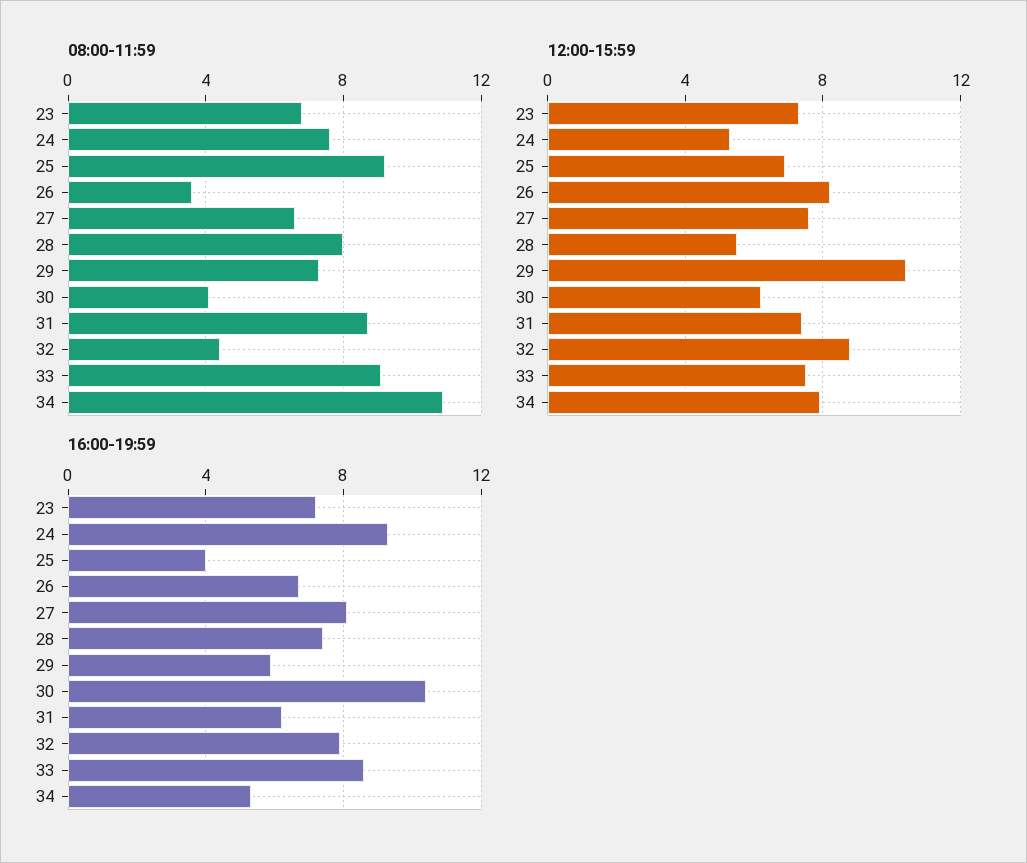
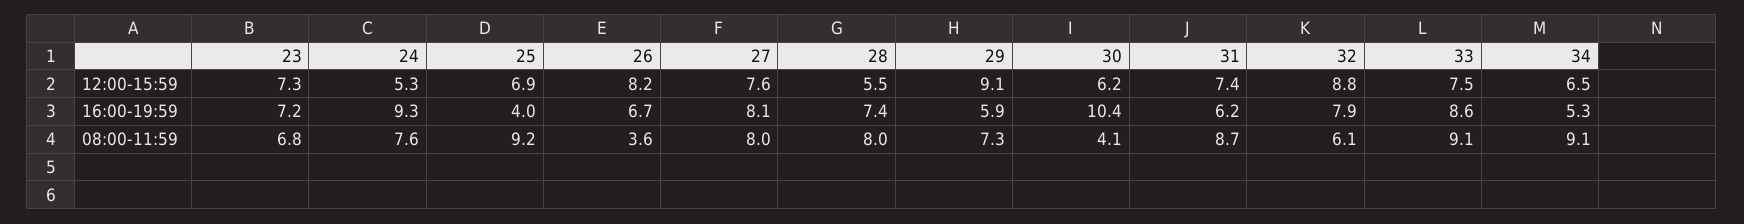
  {
    "08:00-11:59": {
      "23": 6.8,
      "24": 7.6,
      "25": 9.2,
      "26": 3.6,
-     "27": 6.5,
+     "27": 8,
      "28": 8,
      "29": 7.3,
      "30": 4.1,
      "31": 8.7,
-     "32": 4.5,
+     "32": 6.1,
      "33": 9.1,
-     "34": 11
+     "34": 9.1
    },
    "12:00-15:59": {
      "23": 7.3,
      "24": 5.3,
      "25": 6.9,
      "26": 8.2,
      "27": 7.6,
      "28": 5.5,
-     "29": 10.5,
+     "29": 9.1,
      "30": 6.2,
      "31": 7.4,
      "32": 8.8,
      "33": 7.5,
-     "34": 8
+     "34": 6.5
    },
    "16:00-19:59": {
      "23": 7.2,
      "24": 9.3,
      "25": 4,
      "26": 6.7,
      "27": 8.1,
      "28": 7.4,
      "29": 5.9,
      "30": 10.4,
      "31": 6.2,
      "32": 7.9,
      "33": 8.6,
      "34": 5.3
    }
  }

